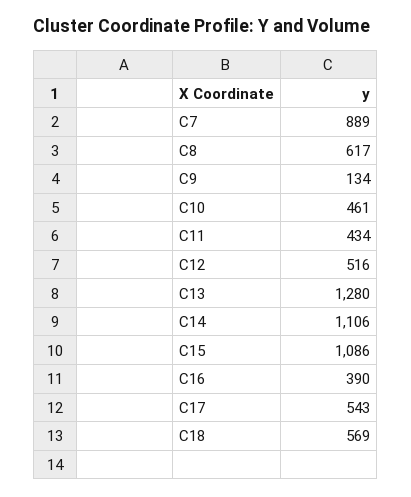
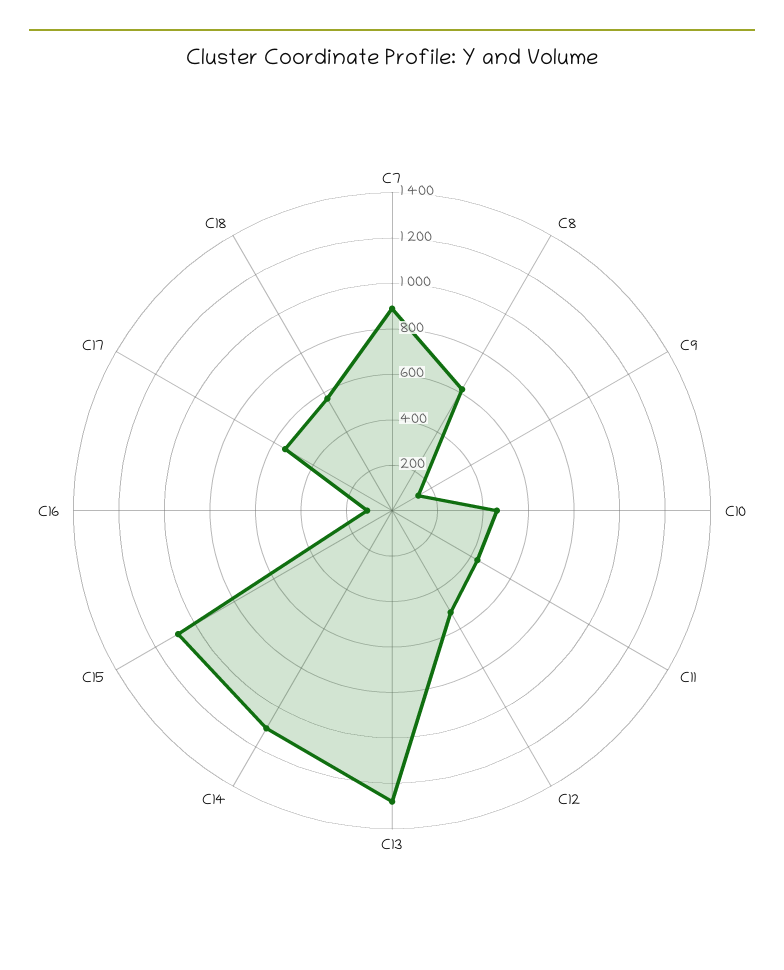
  {
    "C7": 889,
    "C8": 617,
    "C9": 134,
    "C10": 461,
    "C11": 434,
    "C12": 516,
    "C13": 1280,
    "C14": 1106,
    "C15": 1086,
-   "C16": 390,
+   "C16": 100,
    "C17": 543,
    "C18": 569
  }

